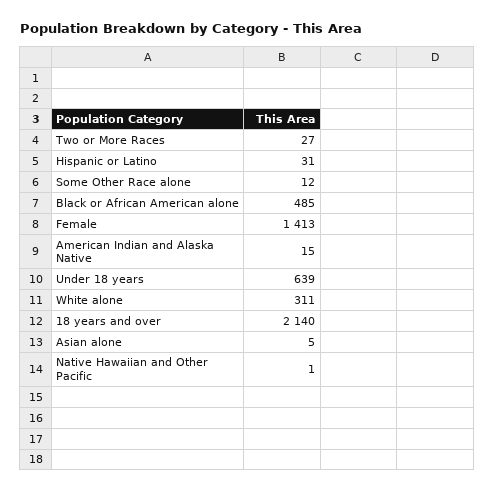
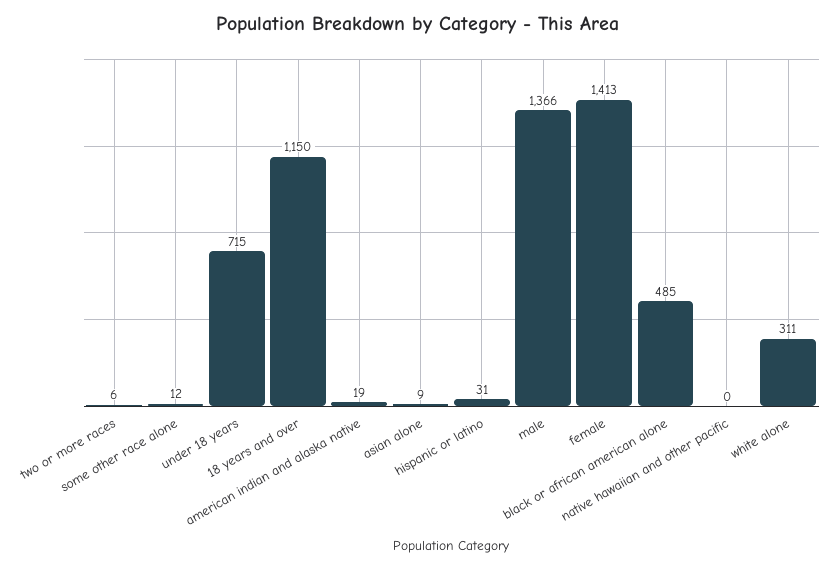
  {
-   "Two or More Races": 27,
+   "Two or More Races": 6,
    "Hispanic or Latino": 31,
    "Some Other Race alone": 12,
    "Black or African American alone": 485,
    "Female": 1413,
-   "American Indian and Alaska Native": 15,
+   "American Indian and Alaska Native": 19,
-   "Under 18 years": 639,
+   "Under 18 years": 715,
    "White alone": 311,
-   "18 years and over": 2140,
+   "18 years and over": 1150,
-   "Asian alone": 5,
+   "Asian alone": 9,
-   "Native Hawaiian and Other Pacific": 1
+   "Native Hawaiian and Other Pacific": 0,
+   "male": 1366
  }

